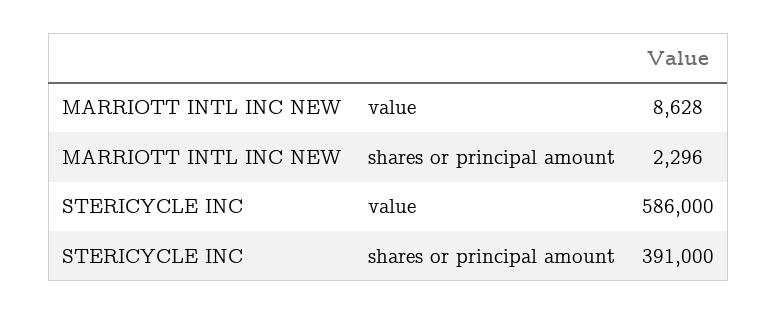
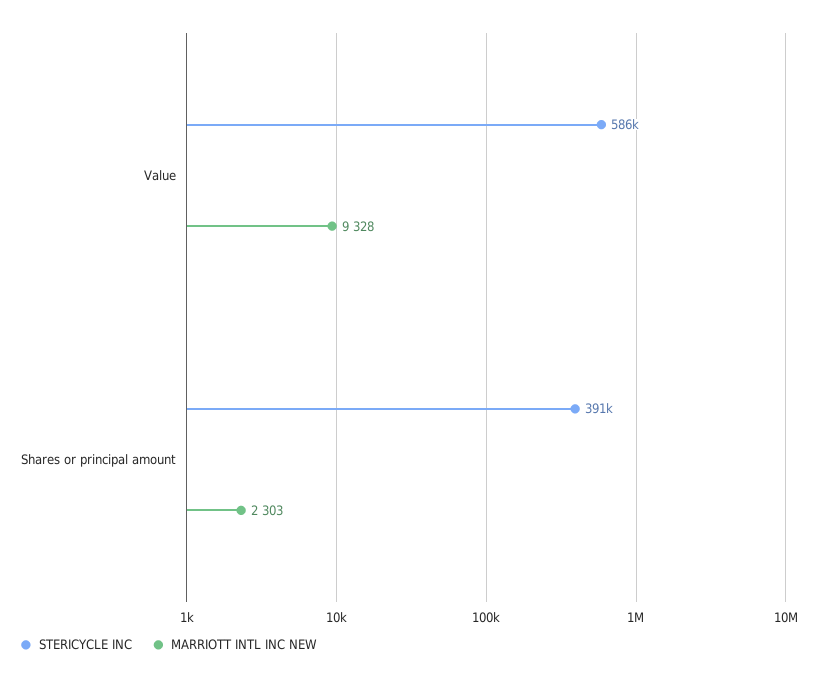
  {
    "MARRIOTT INTL INC NEW": {
-     "value": 8628,
+     "value": 9328,
-     "shares or principal amount": 2296
+     "shares or principal amount": 2303
    },
    "STERICYCLE INC": {
      "value": 586000,
      "shares or principal amount": 391000
    }
  }

